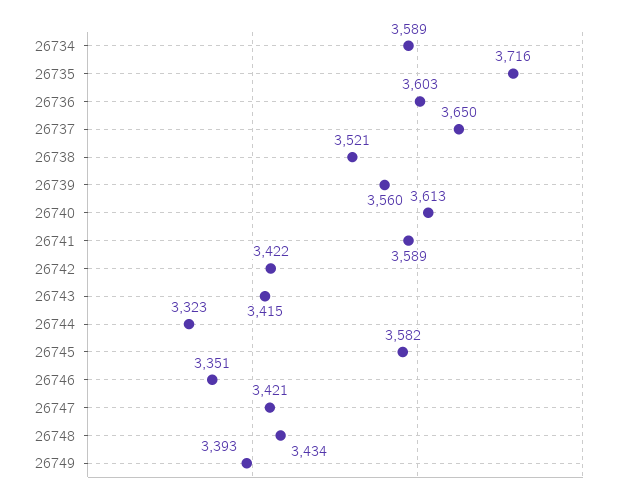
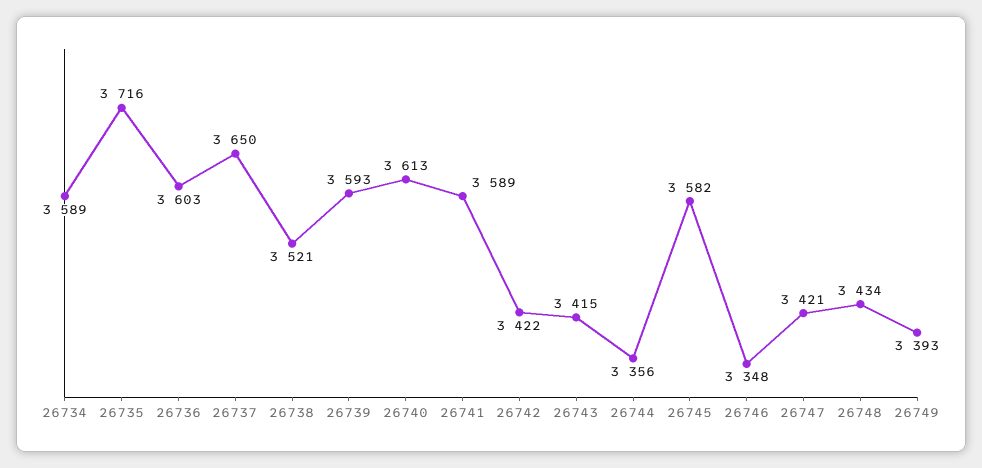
  {
    "26734": 3589,
    "26735": 3716,
    "26736": 3603,
    "26737": 3650,
    "26738": 3521,
-   "26739": 3560,
+   "26739": 3593,
    "26740": 3613,
    "26741": 3589,
    "26742": 3422,
    "26743": 3415,
-   "26744": 3323,
+   "26744": 3356,
    "26745": 3582,
-   "26746": 3351,
+   "26746": 3348,
    "26747": 3421,
    "26748": 3434,
    "26749": 3393
  }

